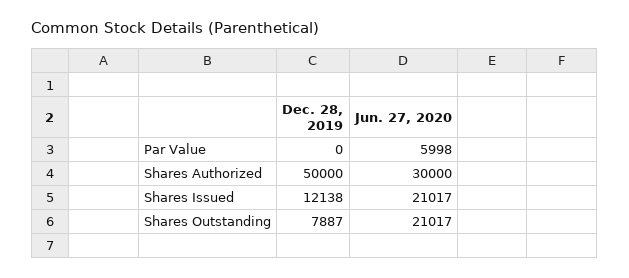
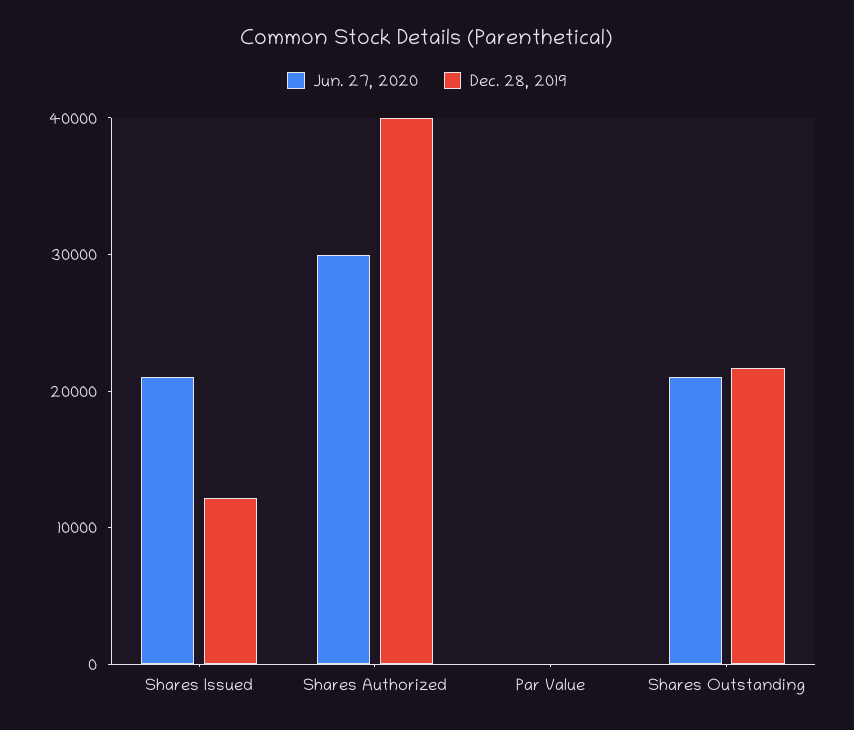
  {
    "Dec. 28, 2019": {
      "Par Value": 0,
-     "Shares Authorized": 50000,
+     "Shares Authorized": 40000,
      "Shares Issued": 12138,
-     "Shares Outstanding": 7887
+     "Shares Outstanding": 22000
    },
    "Jun. 27, 2020": {
-     "Par Value": 5998,
+     "Par Value": 0,
      "Shares Authorized": 30000,
      "Shares Issued": 21017,
      "Shares Outstanding": 21017
    }
  }

